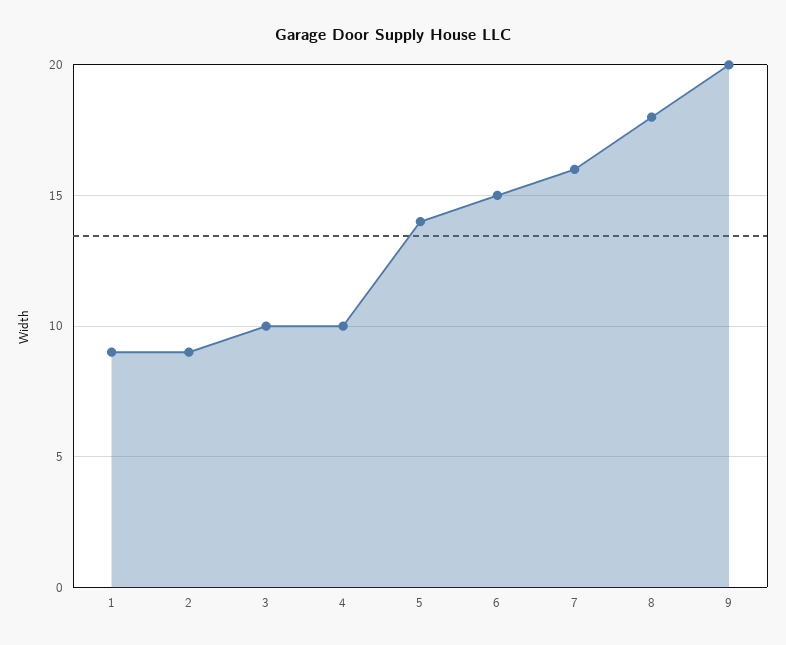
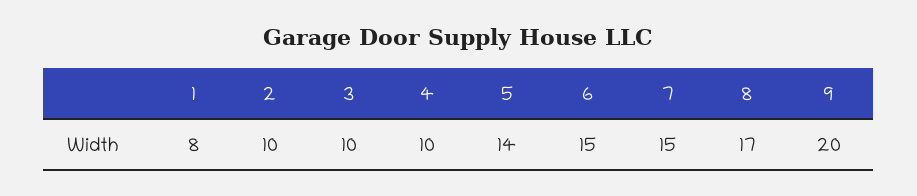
  {
-   "1": 9,
+   "1": 8,
-   "2": 9,
+   "2": 10,
    "3": 10,
    "4": 10,
    "5": 14,
    "6": 15,
-   "7": 16,
+   "7": 15,
-   "8": 18,
+   "8": 17,
    "9": 20
  }

